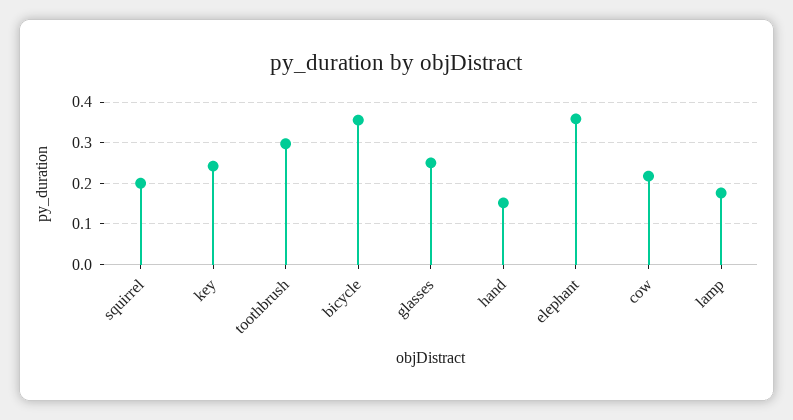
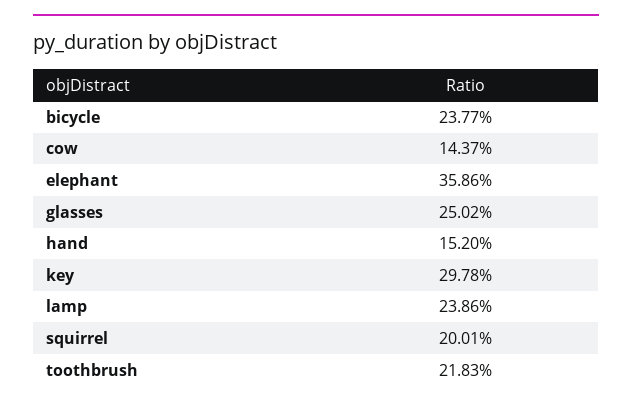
  {
    "squirrel": 0.2001,
-   "key": 0.24,
+   "key": 0.2978,
-   "toothbrush": 0.3,
+   "toothbrush": 0.2183,
-   "bicycle": 0.36,
+   "bicycle": 0.2377,
    "glasses": 0.2502,
    "hand": 0.152,
    "elephant": 0.3586,
-   "cow": 0.22,
+   "cow": 0.1437,
-   "lamp": 0.18
+   "lamp": 0.2386
  }

